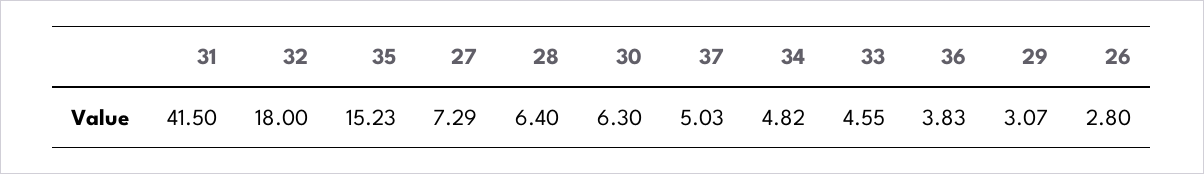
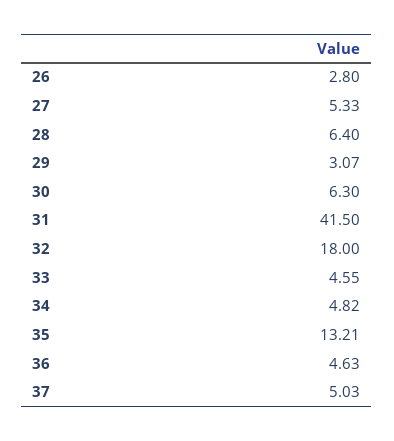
  {
    "31": 41.5,
    "32": 18,
-   "35": 15.23,
+   "35": 13.21,
-   "27": 7.29,
+   "27": 5.33,
    "28": 6.4,
    "30": 6.3,
    "37": 5.03,
    "34": 4.82,
    "33": 4.55,
-   "36": 3.83,
+   "36": 4.63,
    "29": 3.07,
    "26": 2.8
  }

